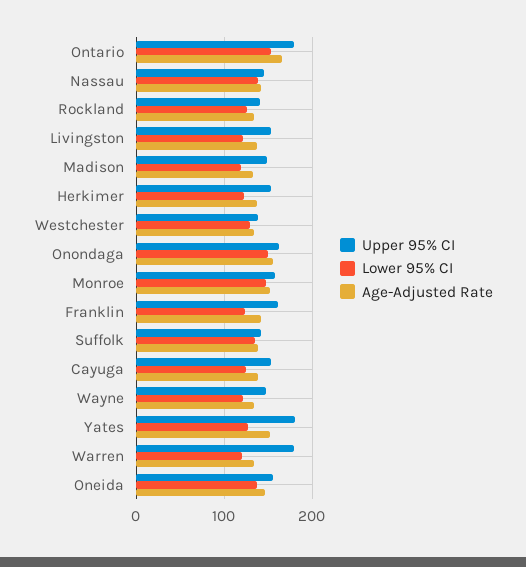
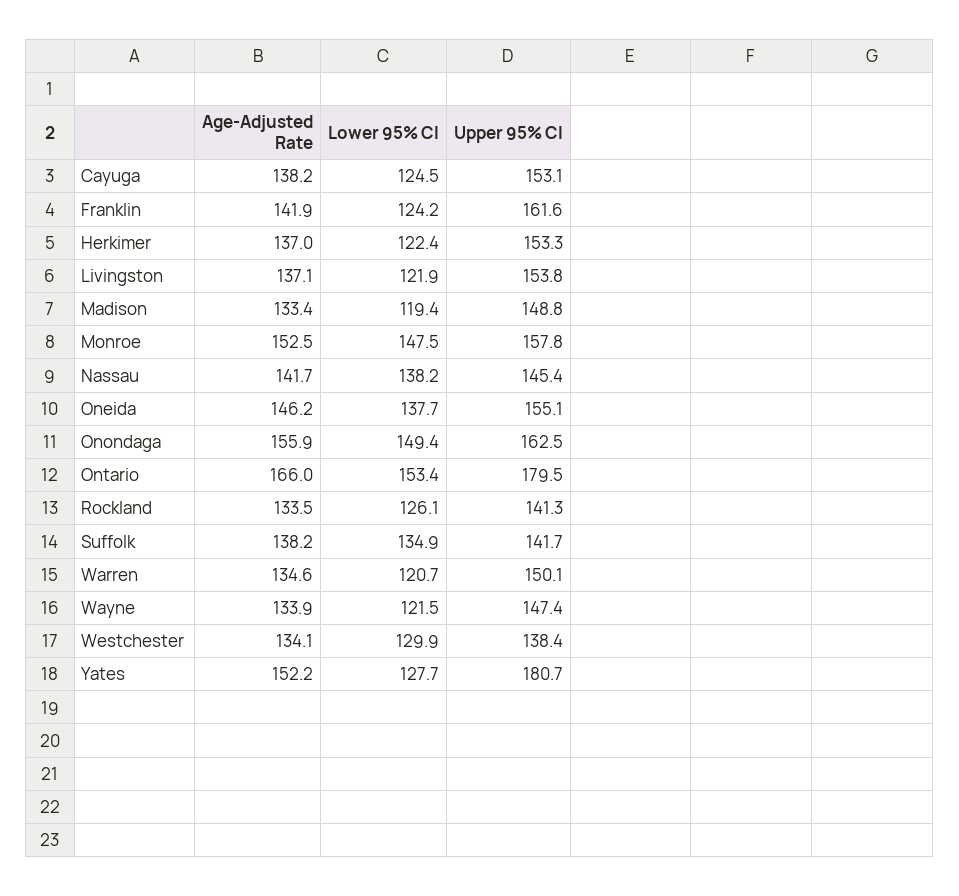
  {
    "Upper 95% CI": {
      "Ontario": 179.5,
      "Nassau": 145.4,
      "Rockland": 141.3,
      "Livingston": 153.8,
      "Madison": 148.8,
      "Herkimer": 153.3,
      "Westchester": 138.4,
      "Onondaga": 162.5,
      "Monroe": 157.8,
      "Franklin": 161.6,
      "Suffolk": 141.7,
      "Cayuga": 153.1,
      "Wayne": 147.4,
      "Yates": 180.7,
-     "Warren": 180,
+     "Warren": 150.1,
      "Oneida": 155.1
    },
    "Lower 95% CI": {
      "Ontario": 153.4,
      "Nassau": 138.2,
      "Rockland": 126.1,
      "Livingston": 121.9,
      "Madison": 119.4,
      "Herkimer": 122.4,
      "Westchester": 129.9,
      "Onondaga": 149.4,
      "Monroe": 147.5,
      "Franklin": 124.2,
      "Suffolk": 134.9,
      "Cayuga": 124.5,
      "Wayne": 121.5,
      "Yates": 127.7,
      "Warren": 120.7,
      "Oneida": 137.7
    },
    "Age-Adjusted Rate": {
      "Ontario": 166,
      "Nassau": 141.7,
      "Rockland": 133.5,
      "Livingston": 137.1,
      "Madison": 133.4,
      "Herkimer": 137,
      "Westchester": 134.1,
      "Onondaga": 155.9,
      "Monroe": 152.5,
      "Franklin": 141.9,
      "Suffolk": 138.2,
      "Cayuga": 138.2,
      "Wayne": 133.9,
      "Yates": 152.2,
      "Warren": 134.6,
      "Oneida": 146.2
    }
  }

